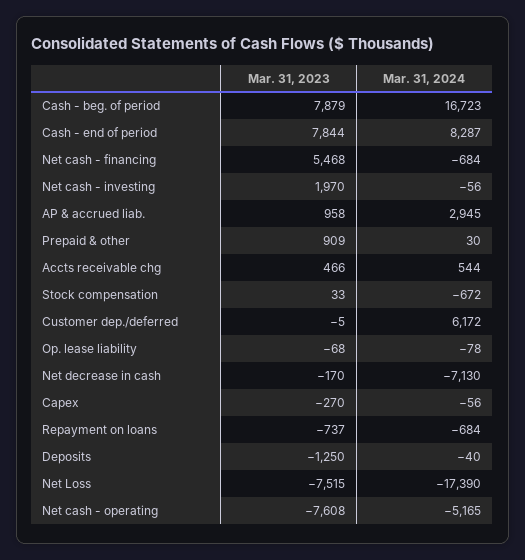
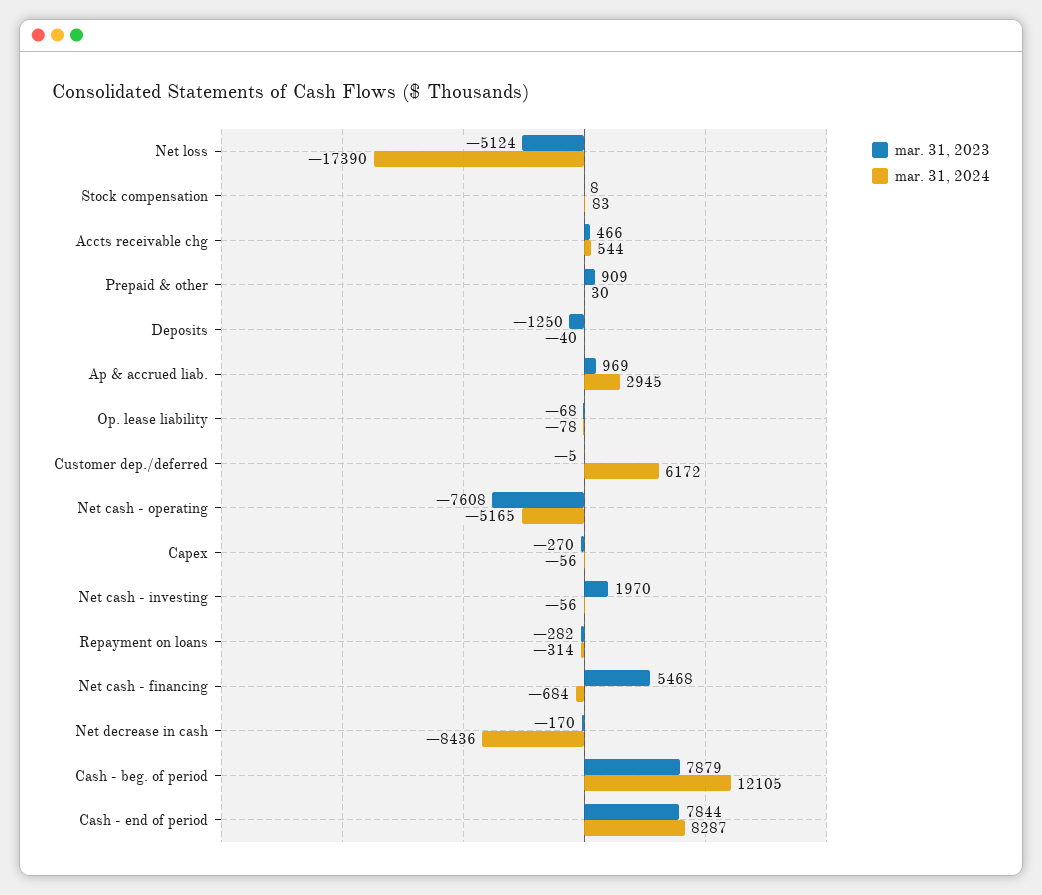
  {
    "Mar. 31, 2023": {
      "Cash - beg. of period": 7879,
      "Cash - end of period": 7844,
      "Net cash - financing": 5468,
      "Net cash - investing": 1970,
-     "AP & accrued liab.": 958,
+     "AP & accrued liab.": 969,
      "Prepaid & other": 909,
      "Accts receivable chg": 466,
-     "Stock compensation": 33,
+     "Stock compensation": 8,
      "Customer dep./deferred": -5,
      "Op. lease liability": -68,
      "Net decrease in cash": -170,
      "Capex": -270,
-     "Repayment on loans": -737,
+     "Repayment on loans": -282,
      "Deposits": -1250,
-     "Net Loss": -7515,
+     "Net Loss": -5124,
      "Net cash - operating": -7608
    },
    "Mar. 31, 2024": {
-     "Cash - beg. of period": 16723,
+     "Cash - beg. of period": 12105,
      "Cash - end of period": 8287,
      "Net cash - financing": -684,
      "Net cash - investing": -56,
      "AP & accrued liab.": 2945,
      "Prepaid & other": 30,
      "Accts receivable chg": 544,
-     "Stock compensation": -672,
+     "Stock compensation": 83,
      "Customer dep./deferred": 6172,
      "Op. lease liability": -78,
-     "Net decrease in cash": -7130,
+     "Net decrease in cash": -8436,
      "Capex": -56,
-     "Repayment on loans": -684,
+     "Repayment on loans": -314,
      "Deposits": -40,
      "Net Loss": -17390,
      "Net cash - operating": -5165
    }
  }

